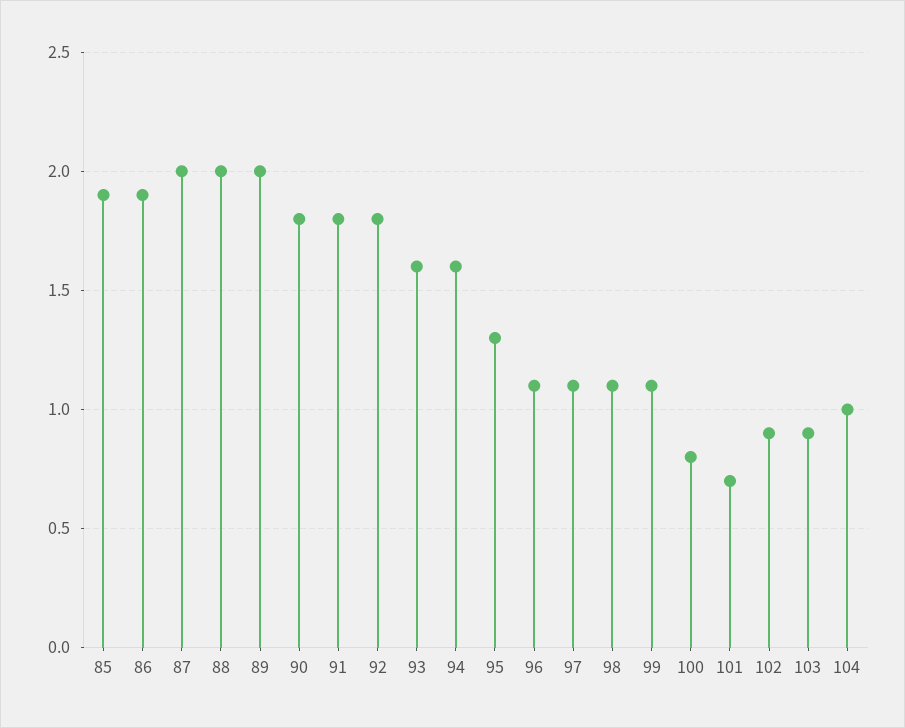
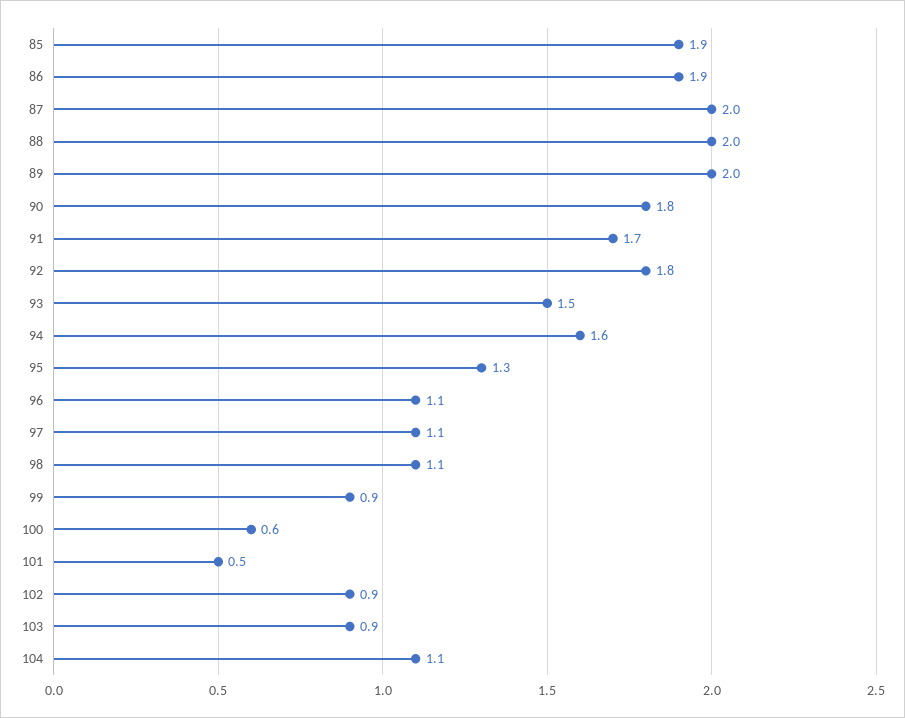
  {
    "85": 1.9,
    "86": 1.9,
    "87": 2,
    "88": 2,
    "89": 2,
    "90": 1.8,
-   "91": 1.8,
+   "91": 1.7,
    "92": 1.8,
-   "93": 1.6,
+   "93": 1.5,
    "94": 1.6,
    "95": 1.3,
    "96": 1.1,
    "97": 1.1,
    "98": 1.1,
-   "99": 1.1,
+   "99": 0.9,
-   "100": 0.8,
+   "100": 0.6,
-   "101": 0.7,
+   "101": 0.5,
    "102": 0.9,
    "103": 0.9,
-   "104": 1
+   "104": 1.1
  }

